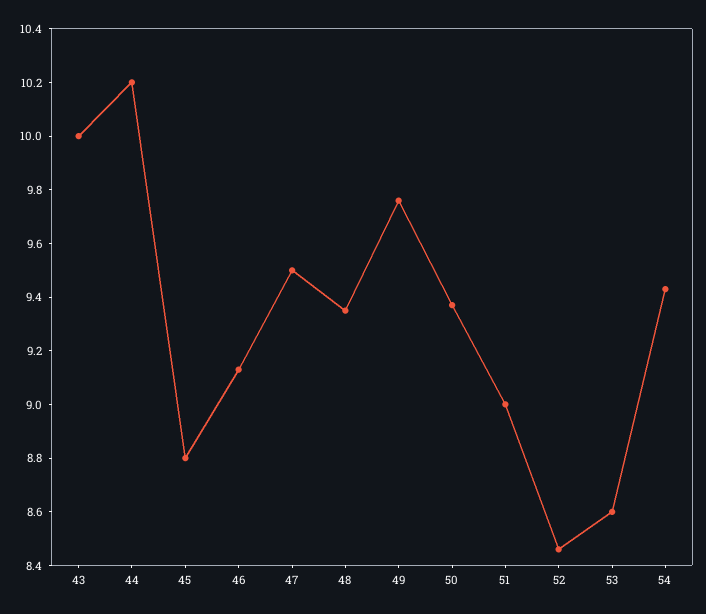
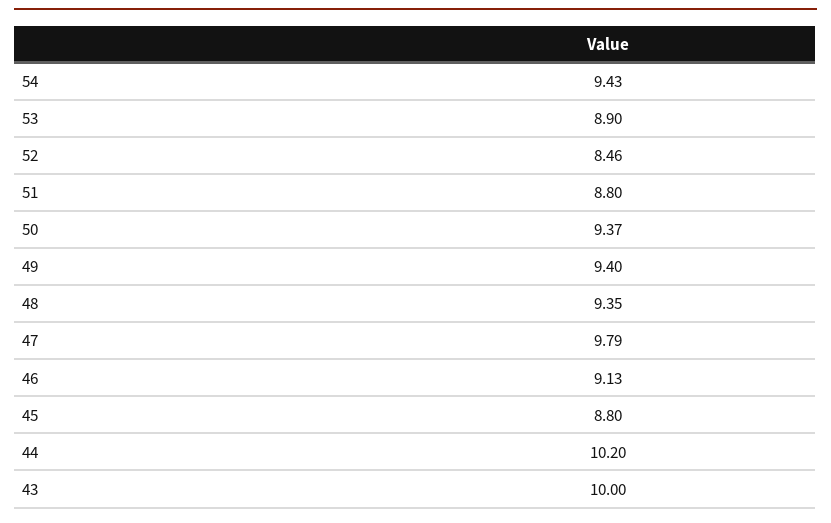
  {
    "43": 10,
    "44": 10.2,
    "45": 8.8,
    "46": 9.13,
-   "47": 9.5,
+   "47": 9.79,
    "48": 9.35,
-   "49": 9.75,
+   "49": 9.4,
    "50": 9.37,
-   "51": 9,
+   "51": 8.8,
    "52": 8.46,
-   "53": 8.6,
+   "53": 8.9,
    "54": 9.43
  }

